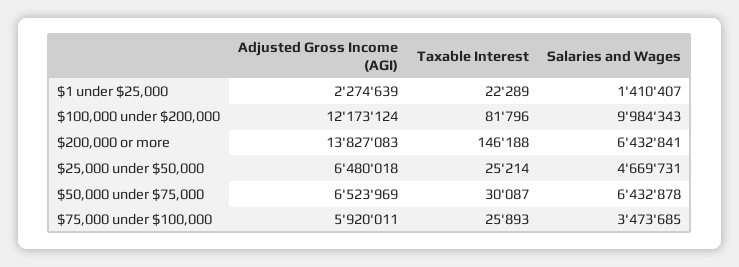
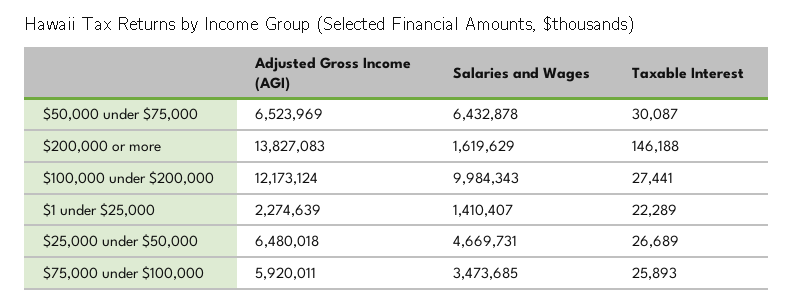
  {
    "Adjusted Gross Income (AGI)": {
      "$1 under $25,000": 2274639,
      "$100,000 under $200,000": 12173124,
      "$200,000 or more": 13827083,
      "$25,000 under $50,000": 6480018,
      "$50,000 under $75,000": 6523969,
      "$75,000 under $100,000": 5920011
    },
    "Taxable Interest": {
      "$1 under $25,000": 22289,
-     "$100,000 under $200,000": 81796,
+     "$100,000 under $200,000": 27441,
      "$200,000 or more": 146188,
-     "$25,000 under $50,000": 25214,
+     "$25,000 under $50,000": 26689,
      "$50,000 under $75,000": 30087,
      "$75,000 under $100,000": 25893
    },
    "Salaries and Wages": {
      "$1 under $25,000": 1410407,
      "$100,000 under $200,000": 9984343,
-     "$200,000 or more": 6432841,
+     "$200,000 or more": 1619629,
      "$25,000 under $50,000": 4669731,
      "$50,000 under $75,000": 6432878,
      "$75,000 under $100,000": 3473685
    }
  }

